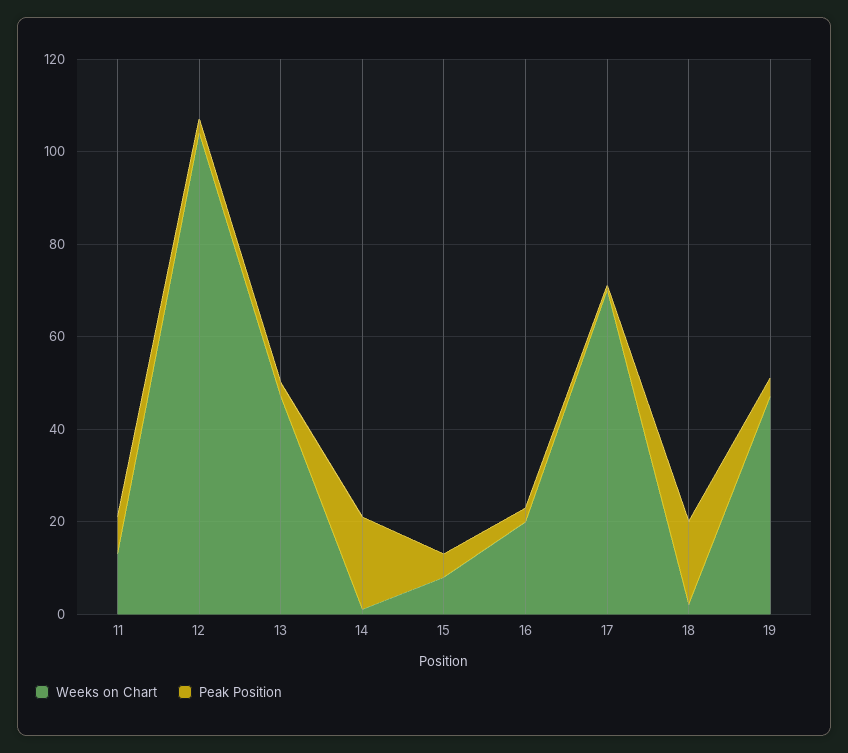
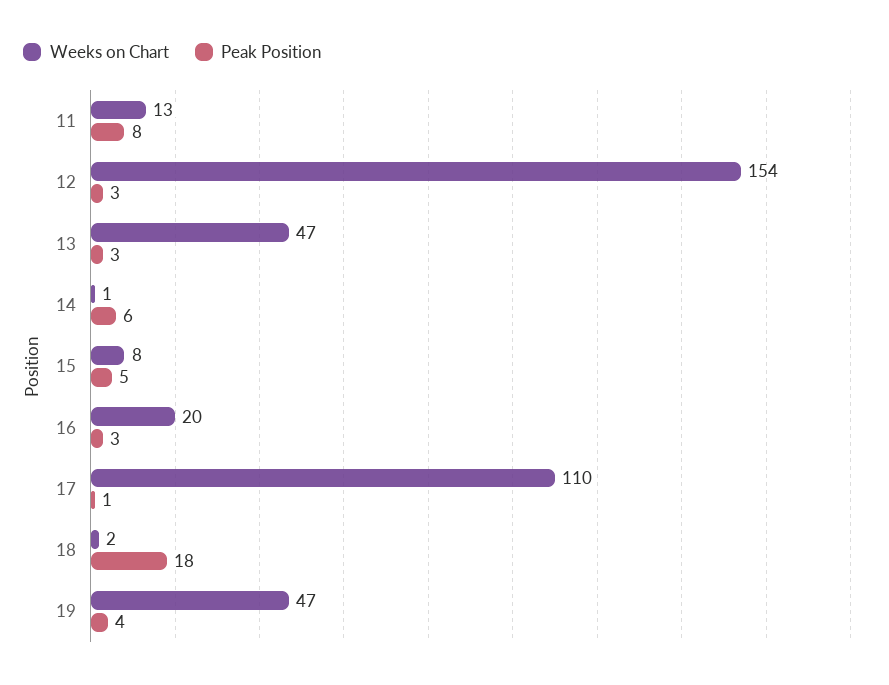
  {
    "Weeks on Chart": {
      "11": 13,
-     "12": 105,
+     "12": 154,
      "13": 47,
      "14": 1,
      "15": 8,
      "16": 20,
-     "17": 70,
+     "17": 110,
      "18": 2,
      "19": 47
    },
    "Peak Position": {
      "11": 8,
      "12": 3,
      "13": 3,
-     "14": 20,
+     "14": 6,
      "15": 5,
      "16": 3,
      "17": 1,
      "18": 18,
      "19": 4
    }
  }

